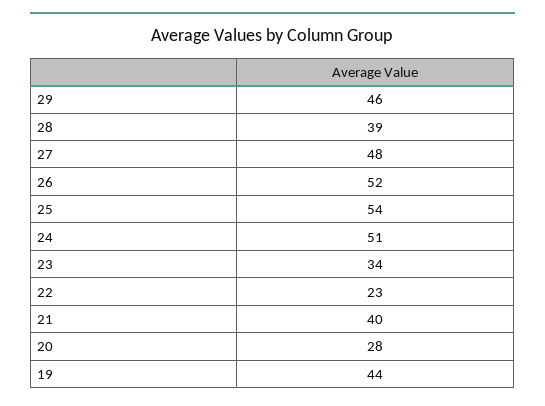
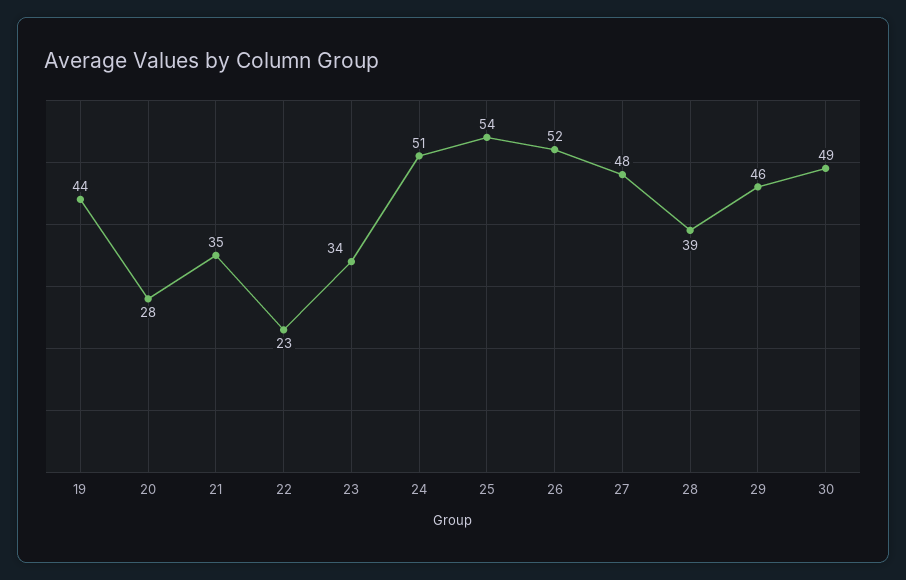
  {
    "29": 46,
    "28": 39,
    "27": 48,
    "26": 52,
    "25": 54,
    "24": 51,
    "23": 34,
    "22": 23,
-   "21": 40,
+   "21": 35,
    "20": 28,
-   "19": 44
+   "19": 44,
+   "30": 49
  }

